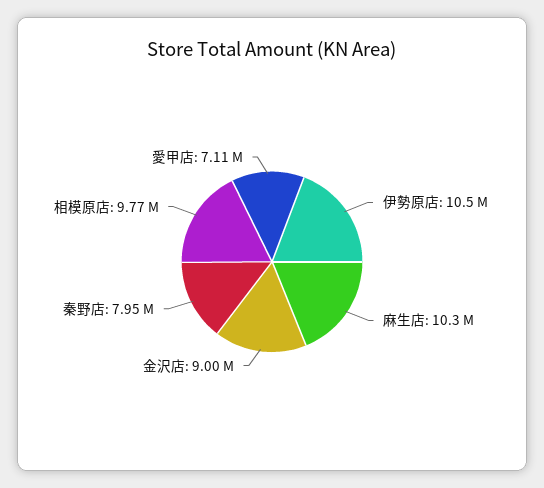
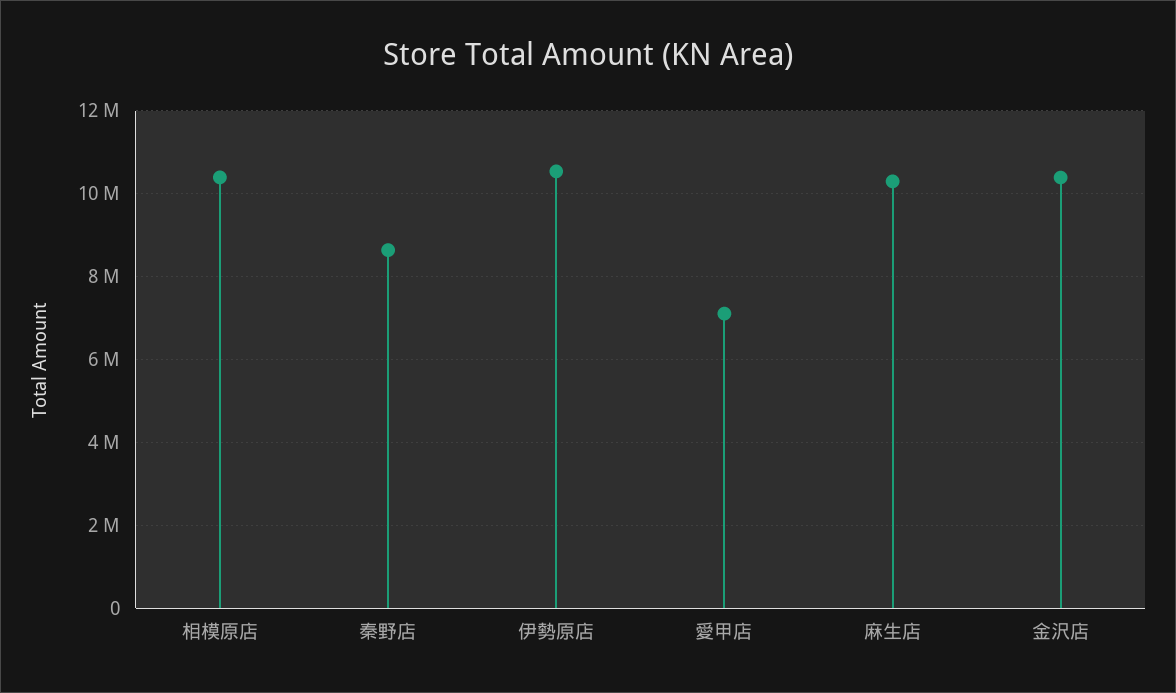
  {
    "伊勢原店": 10500000,
    "麻生店": 10300000,
-   "金沢店": 9000000,
+   "金沢店": 10400000,
-   "秦野店": 7950000,
+   "秦野店": 8600000,
-   "相模原店": 9770000,
+   "相模原店": 10400000,
    "愛甲店": 7110000
  }

